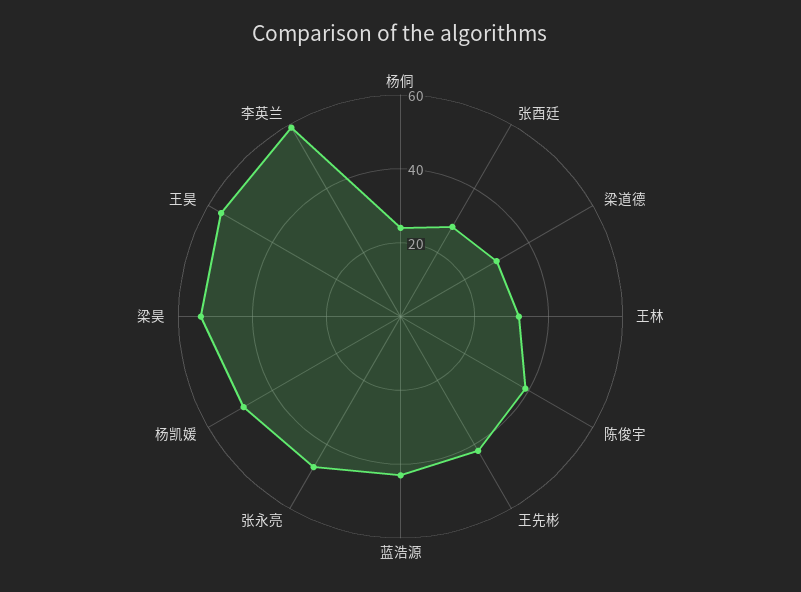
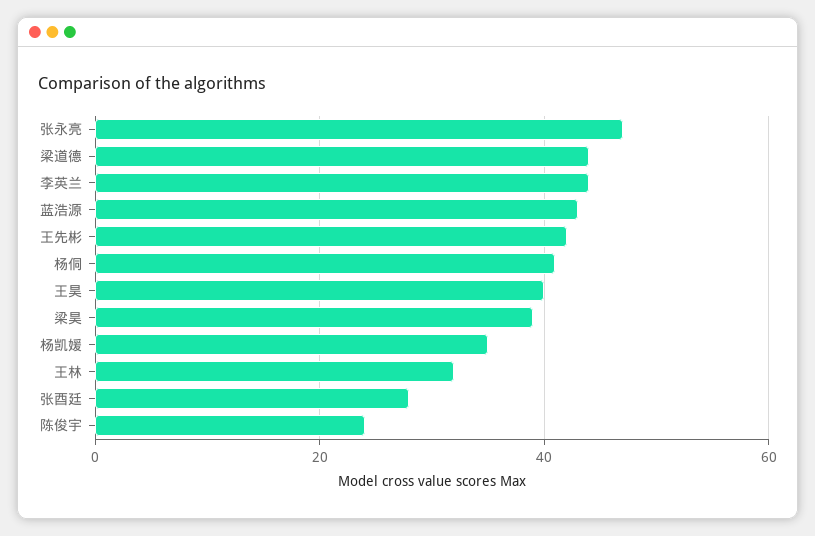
  {
-   "杨侗": 25,
+   "杨侗": 40,
    "张酉廷": 30,
-   "梁道德": 30,
+   "梁道德": 45,
    "王林": 30,
-   "陈俊宇": 40,
+   "陈俊宇": 25,
    "王先彬": 40,
    "蓝浩源": 45,
    "张永亮": 45,
-   "杨凯媛": 50,
+   "杨凯媛": 35,
-   "梁昊": 55,
+   "梁昊": 40,
-   "王昊": 55,
+   "王昊": 40,
-   "李英兰": 60
+   "李英兰": 45
  }

